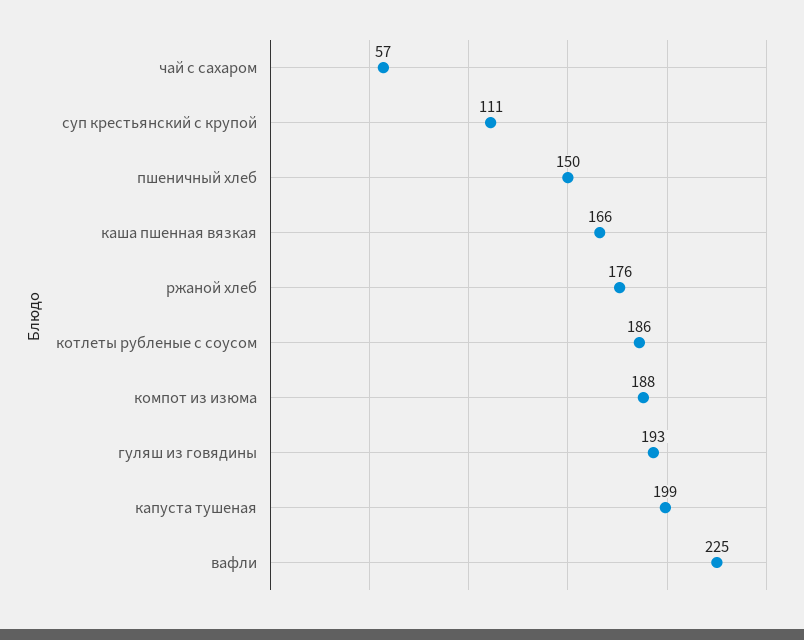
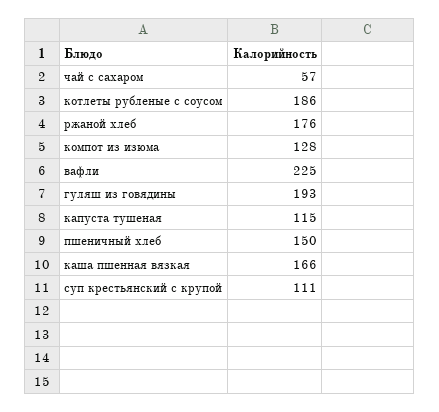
  {
    "чай с сахаром": 57,
    "суп крестьянский с крупой": 111,
    "пшеничный хлеб": 150,
    "каша пшенная вязкая": 166,
    "ржаной хлеб": 176,
    "котлеты рубленые с соусом": 186,
-   "компот из изюма": 188,
+   "компот из изюма": 128,
    "гуляш из говядины": 193,
-   "капуста тушеная": 199,
+   "капуста тушеная": 115,
    "вафли": 225
  }

